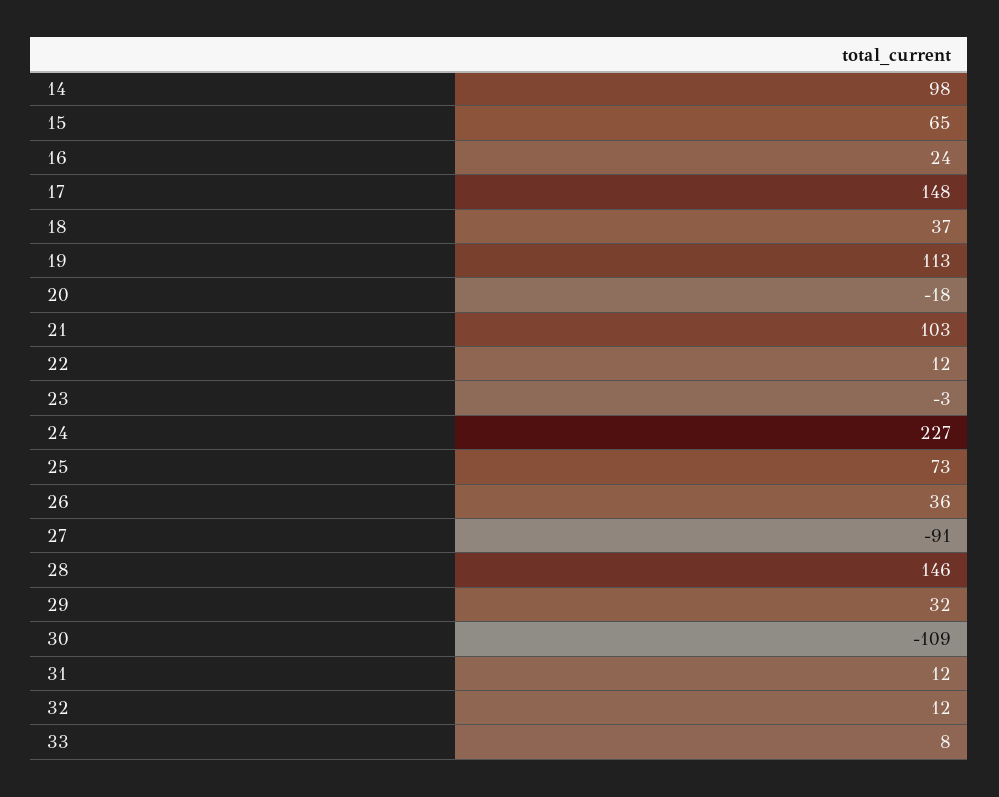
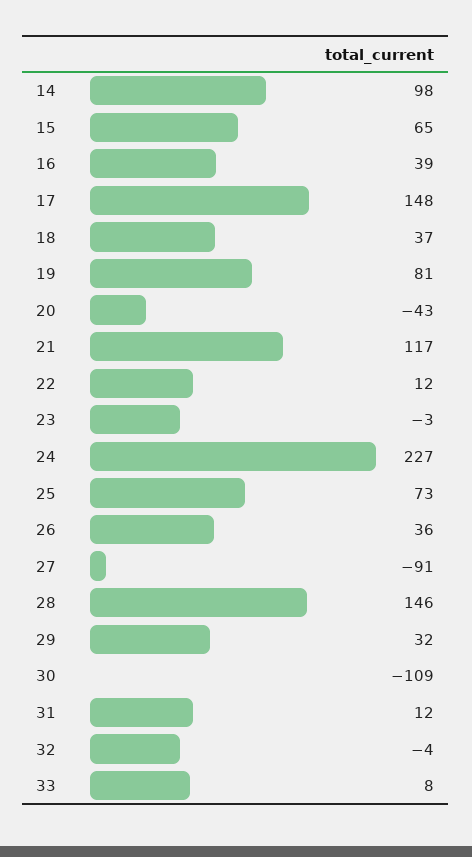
  {
    "14": 98,
    "15": 65,
-   "16": 24,
+   "16": 39,
    "17": 148,
    "18": 37,
-   "19": 113,
+   "19": 81,
-   "20": -18,
+   "20": -43,
-   "21": 103,
+   "21": 117,
    "22": 12,
    "23": -3,
    "24": 227,
    "25": 73,
    "26": 36,
    "27": -91,
    "28": 146,
    "29": 32,
    "30": -109,
    "31": 12,
-   "32": 12,
+   "32": -4,
    "33": 8
  }

